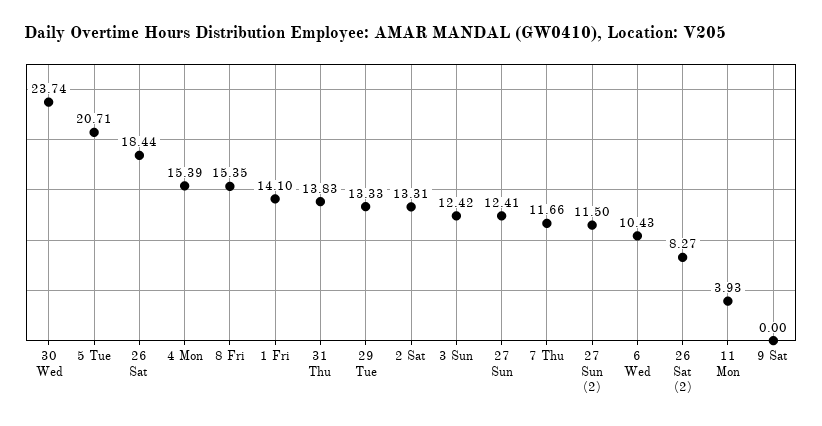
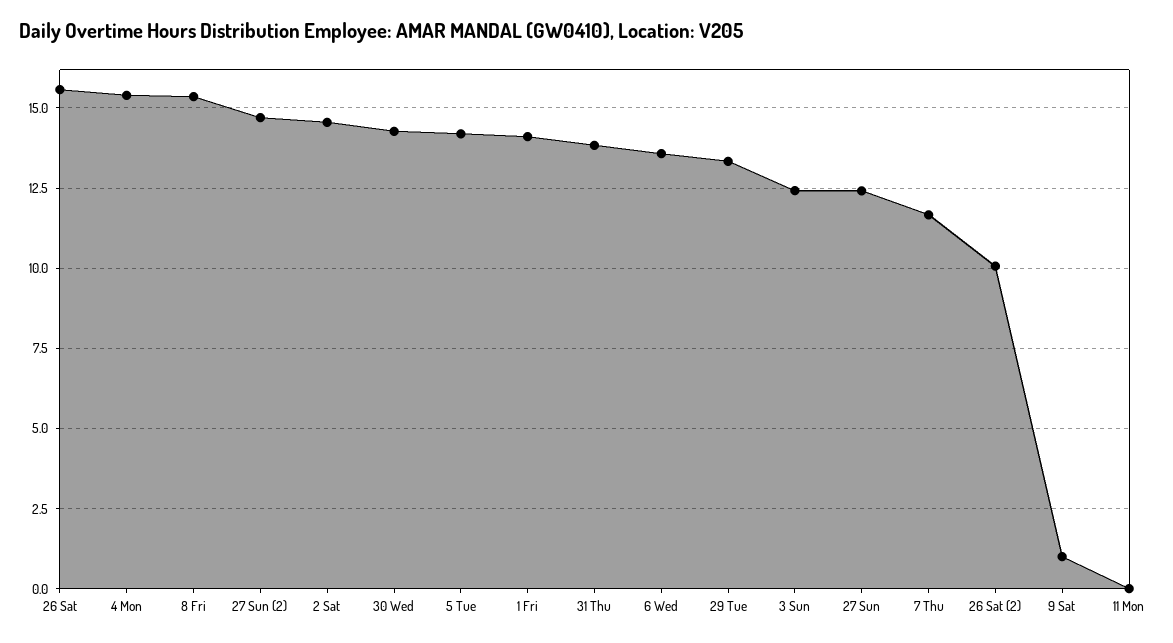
  {
-   "30 Wed": 23.74,
+   "30 Wed": 14.25,
-   "5 Tue": 20.71,
+   "5 Tue": 14.25,
-   "26 Sat": 18.44,
+   "26 Sat": 15.5,
    "4 Mon": 15.39,
    "8 Fri": 15.35,
    "1 Fri": 14.1,
    "31 Thu": 13.83,
    "29 Tue": 13.33,
-   "2 Sat": 13.31,
+   "2 Sat": 14.5,
    "3 Sun": 12.42,
    "27 Sun": 12.41,
    "7 Thu": 11.66,
-   "27 Sun (2)": 11.5,
+   "27 Sun (2)": 14.75,
-   "6 Wed": 10.43,
+   "6 Wed": 13.5,
-   "26 Sat (2)": 8.27,
+   "26 Sat (2)": 10,
-   "11 Mon": 3.93,
+   "11 Mon": 0,
-   "9 Sat": 0
+   "9 Sat": 1
  }

